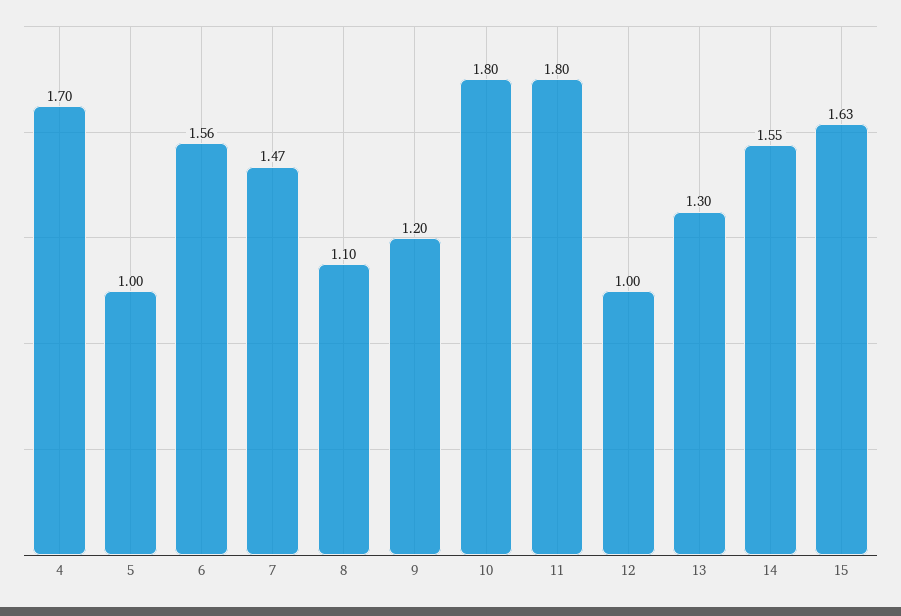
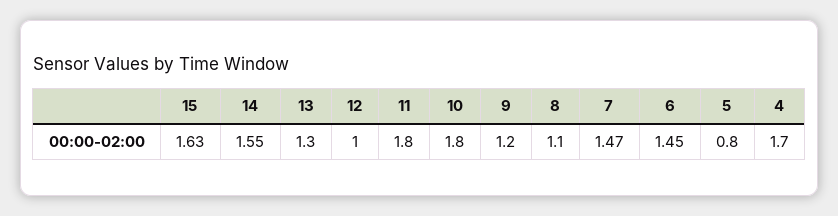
  {
    "4": 1.7,
-   "5": 1,
+   "5": 0.8,
-   "6": 1.56,
+   "6": 1.45,
    "7": 1.47,
    "8": 1.1,
    "9": 1.2,
    "10": 1.8,
    "11": 1.8,
    "12": 1,
    "13": 1.3,
    "14": 1.55,
    "15": 1.63
  }

